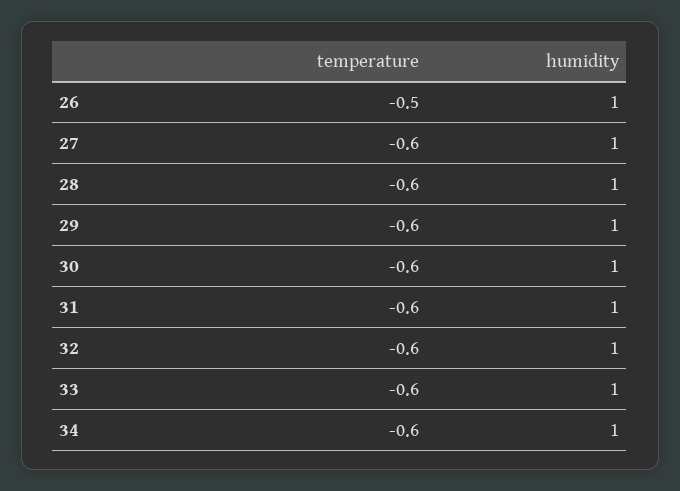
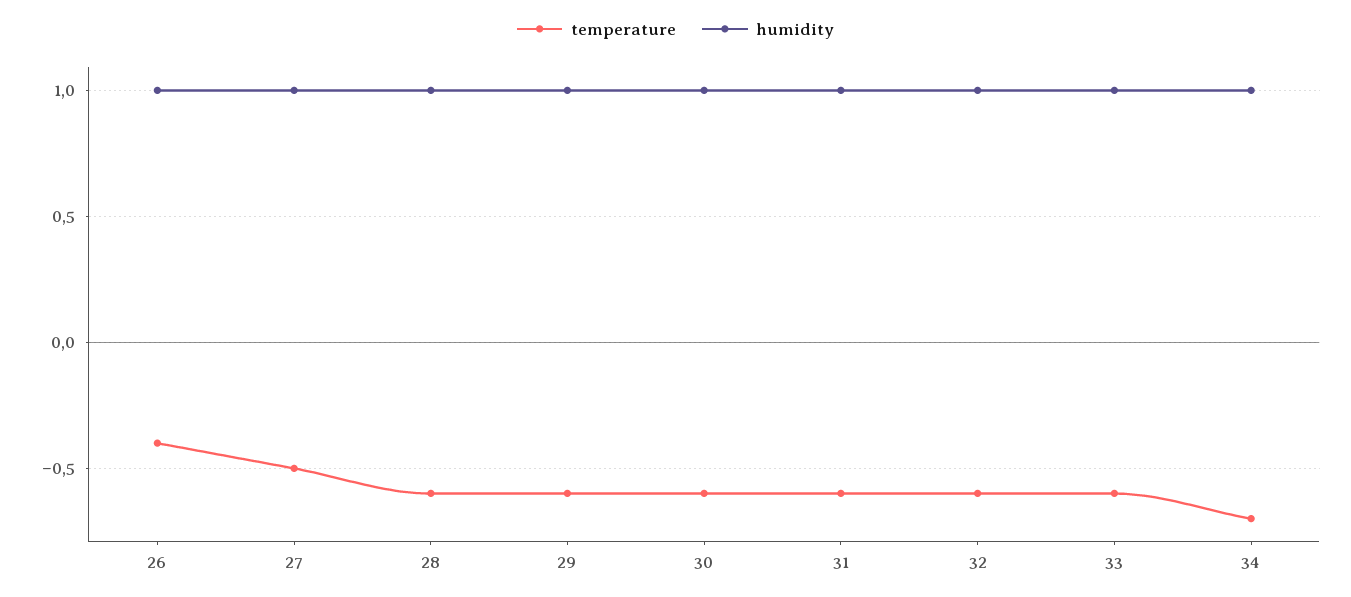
  {
    "temperature": {
-     "26": -0.5,
+     "26": -0.4,
-     "27": -0.6,
+     "27": -0.5,
      "28": -0.6,
      "29": -0.6,
      "30": -0.6,
      "31": -0.6,
      "32": -0.6,
      "33": -0.6,
-     "34": -0.6
+     "34": -0.7
    },
    "humidity": {
      "26": 1,
      "27": 1,
      "28": 1,
      "29": 1,
      "30": 1,
      "31": 1,
      "32": 1,
      "33": 1,
      "34": 1
    }
  }

